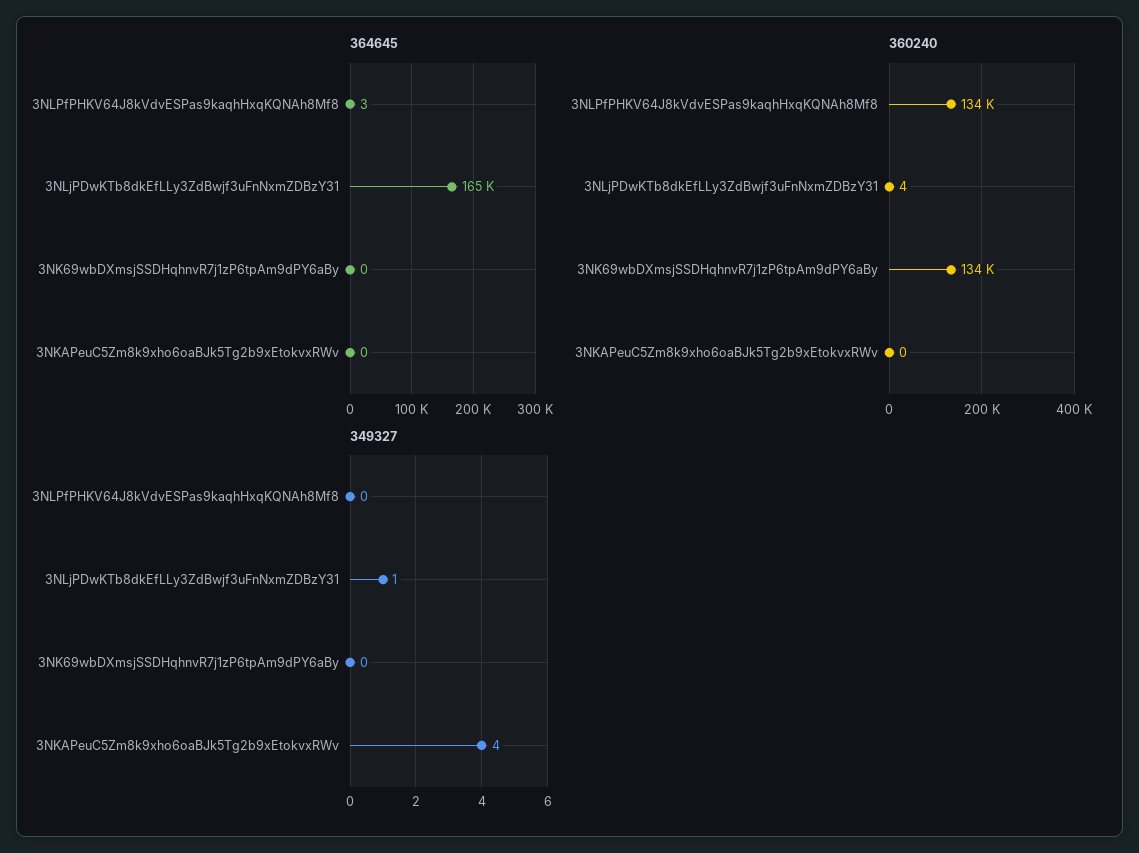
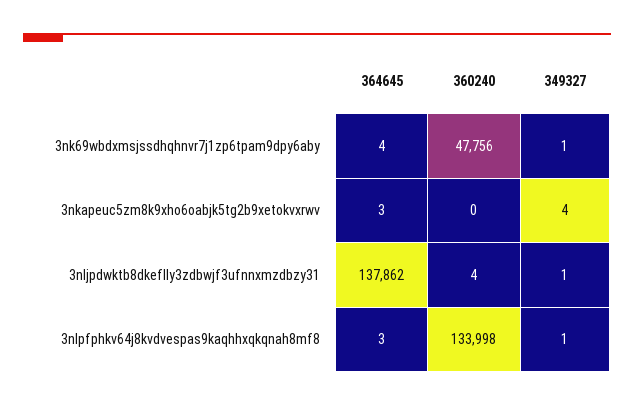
  {
    "364645": {
      "3NLPfPHKV64J8kVdvESPas9kaqhHxqKQNAh8Mf8": 3,
-     "3NLjPDwKTb8dkEfLLy3ZdBwjf3uFnNxmZDBzY31": 165000,
+     "3NLjPDwKTb8dkEfLLy3ZdBwjf3uFnNxmZDBzY31": 137862,
-     "3NK69wbDXmsjSSDHqhnvR7j1zP6tpAm9dPY6aBy": 0,
+     "3NK69wbDXmsjSSDHqhnvR7j1zP6tpAm9dPY6aBy": 4,
-     "3NKAPeuC5Zm8k9xho6oaBJk5Tg2b9xEtokvxRWv": 0
+     "3NKAPeuC5Zm8k9xho6oaBJk5Tg2b9xEtokvxRWv": 3
    },
    "360240": {
      "3NLPfPHKV64J8kVdvESPas9kaqhHxqKQNAh8Mf8": 133998,
      "3NLjPDwKTb8dkEfLLy3ZdBwjf3uFnNxmZDBzY31": 4,
-     "3NK69wbDXmsjSSDHqhnvR7j1zP6tpAm9dPY6aBy": 134000,
+     "3NK69wbDXmsjSSDHqhnvR7j1zP6tpAm9dPY6aBy": 47756,
      "3NKAPeuC5Zm8k9xho6oaBJk5Tg2b9xEtokvxRWv": 0
    },
    "349327": {
-     "3NLPfPHKV64J8kVdvESPas9kaqhHxqKQNAh8Mf8": 0,
+     "3NLPfPHKV64J8kVdvESPas9kaqhHxqKQNAh8Mf8": 1,
      "3NLjPDwKTb8dkEfLLy3ZdBwjf3uFnNxmZDBzY31": 1,
-     "3NK69wbDXmsjSSDHqhnvR7j1zP6tpAm9dPY6aBy": 0,
+     "3NK69wbDXmsjSSDHqhnvR7j1zP6tpAm9dPY6aBy": 1,
      "3NKAPeuC5Zm8k9xho6oaBJk5Tg2b9xEtokvxRWv": 4
    }
  }

